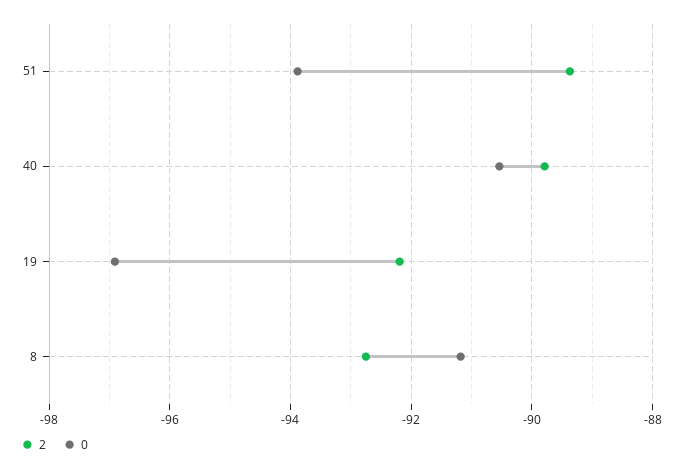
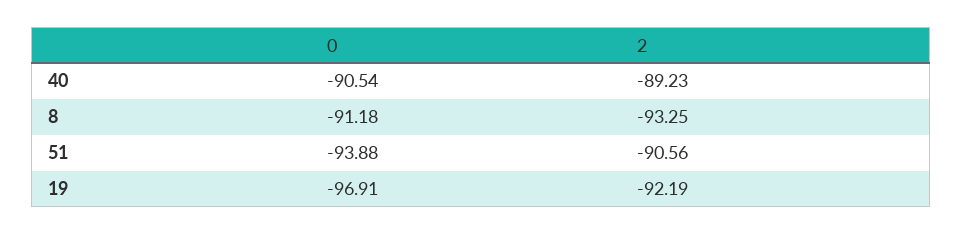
  {
    "2": {
-     "51": -89.4,
+     "51": -90.56,
-     "40": -89.8,
+     "40": -89.23,
      "19": -92.19,
-     "8": -92.8
+     "8": -93.25
    },
    "0": {
      "51": -93.88,
      "40": -90.54,
      "19": -96.91,
      "8": -91.18
    }
  }

